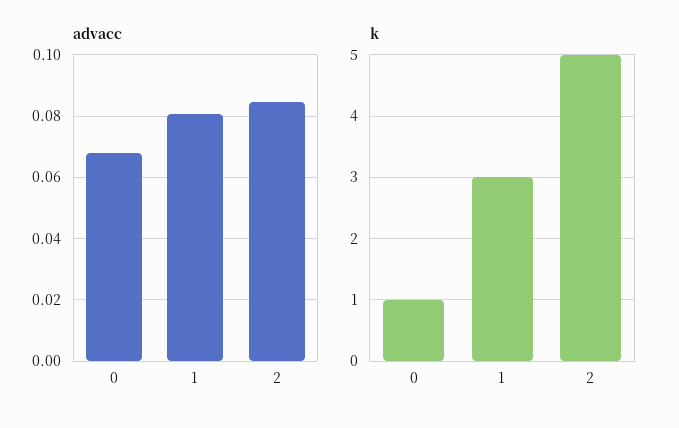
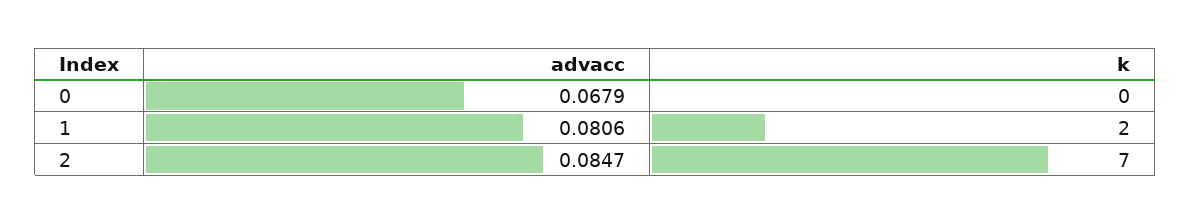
  {
    "advacc": {
      "0": 0.0679,
      "1": 0.0806,
      "2": 0.0847
    },
    "k": {
-     "0": 1,
+     "0": 0,
-     "1": 3,
+     "1": 2,
-     "2": 5
+     "2": 7
    }
  }

